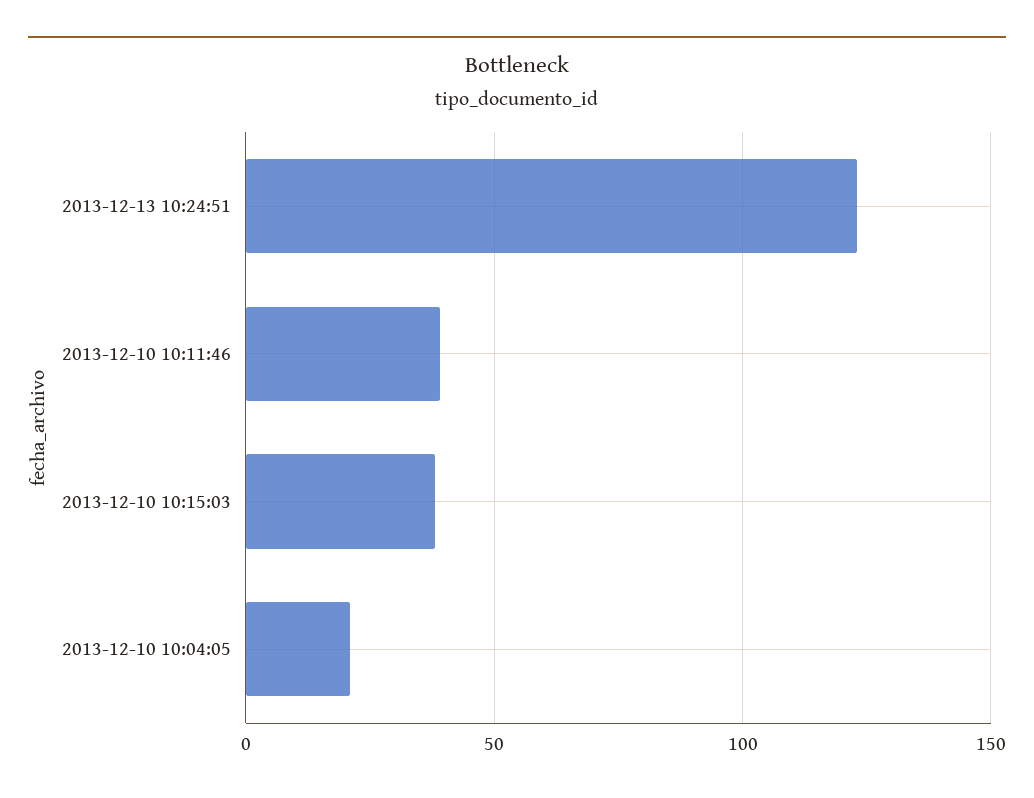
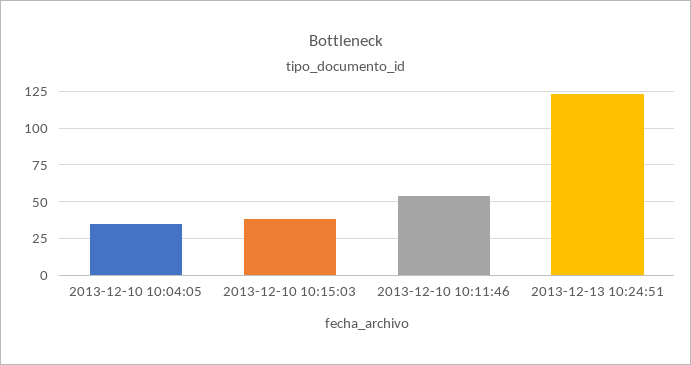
  {
    "2013-12-13 10:24:51": 125,
-   "2013-12-10 10:11:46": 40,
+   "2013-12-10 10:11:46": 55,
    "2013-12-10 10:15:03": 40,
-   "2013-12-10 10:04:05": 20
+   "2013-12-10 10:04:05": 35
  }

